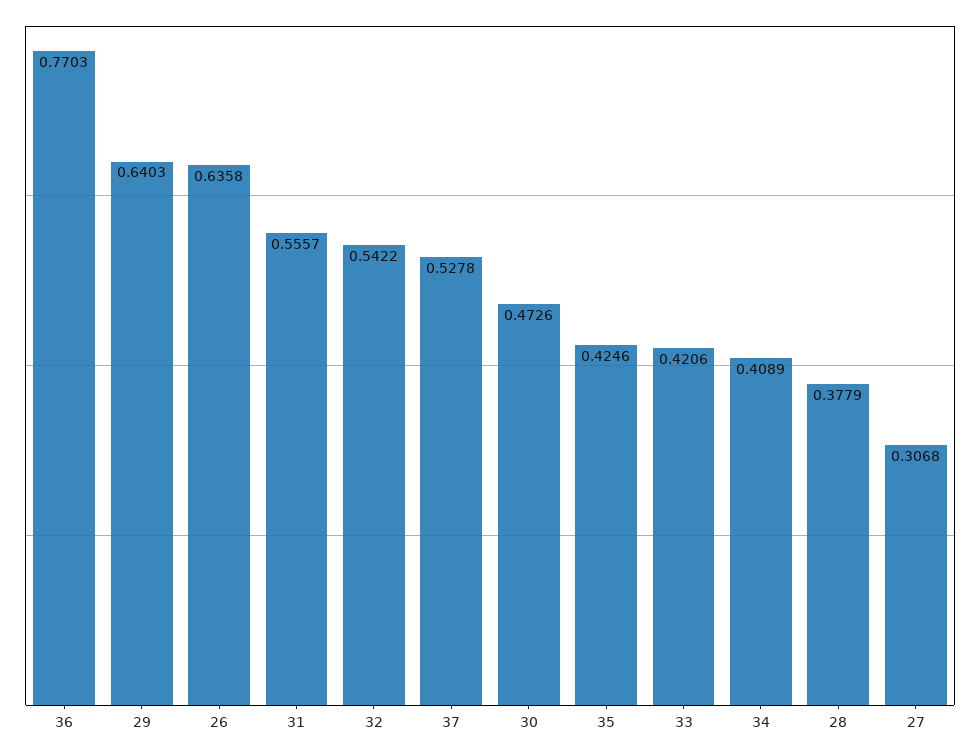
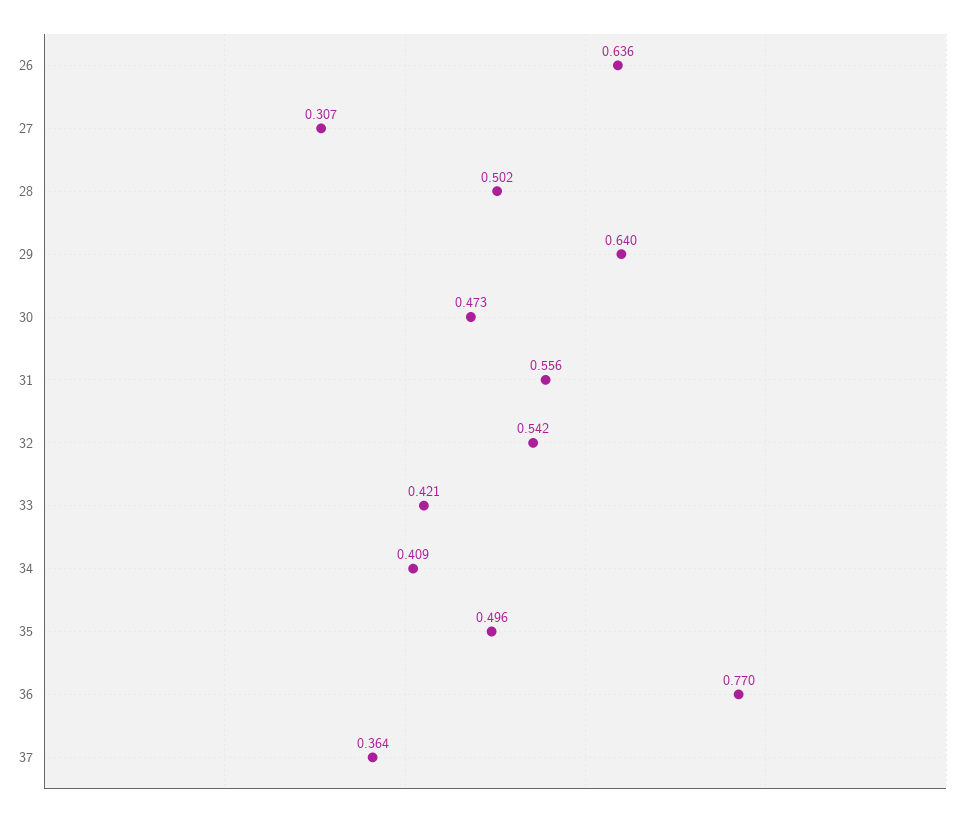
  {
    "36": 0.7703,
    "29": 0.6403,
    "26": 0.6358,
    "31": 0.5557,
    "32": 0.5422,
-   "37": 0.5278,
+   "37": 0.364,
    "30": 0.4726,
-   "35": 0.4246,
+   "35": 0.496,
    "33": 0.4206,
    "34": 0.4089,
-   "28": 0.3779,
+   "28": 0.502,
    "27": 0.3068
  }

